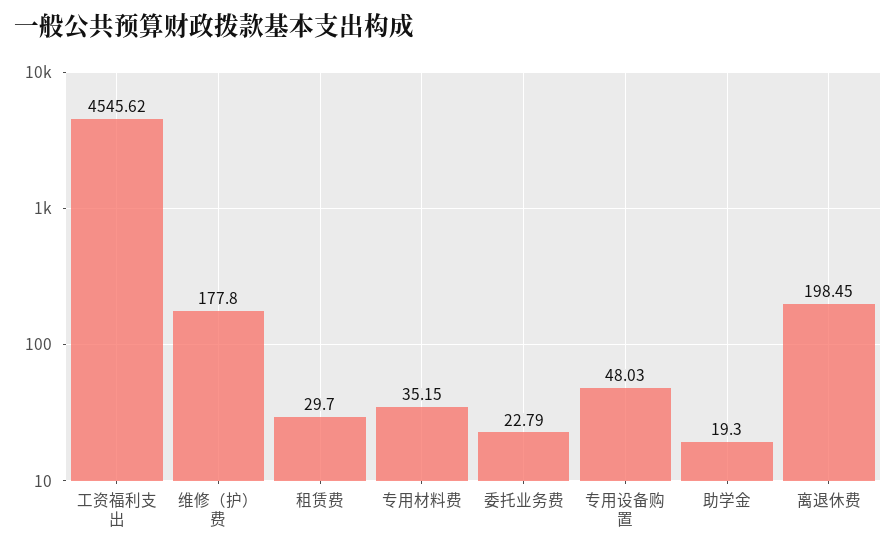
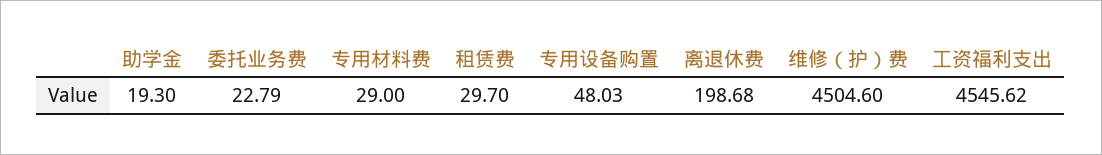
  {
    "工资福利支出": 4545.62,
-   "维修（护）费": 177.8,
+   "维修（护）费": 4504.6,
    "租赁费": 29.7,
-   "专用材料费": 35.15,
+   "专用材料费": 29,
    "委托业务费": 22.79,
    "专用设备购置": 48.03,
    "助学金": 19.3,
-   "离退休费": 198.45
+   "离退休费": 198.68
  }

